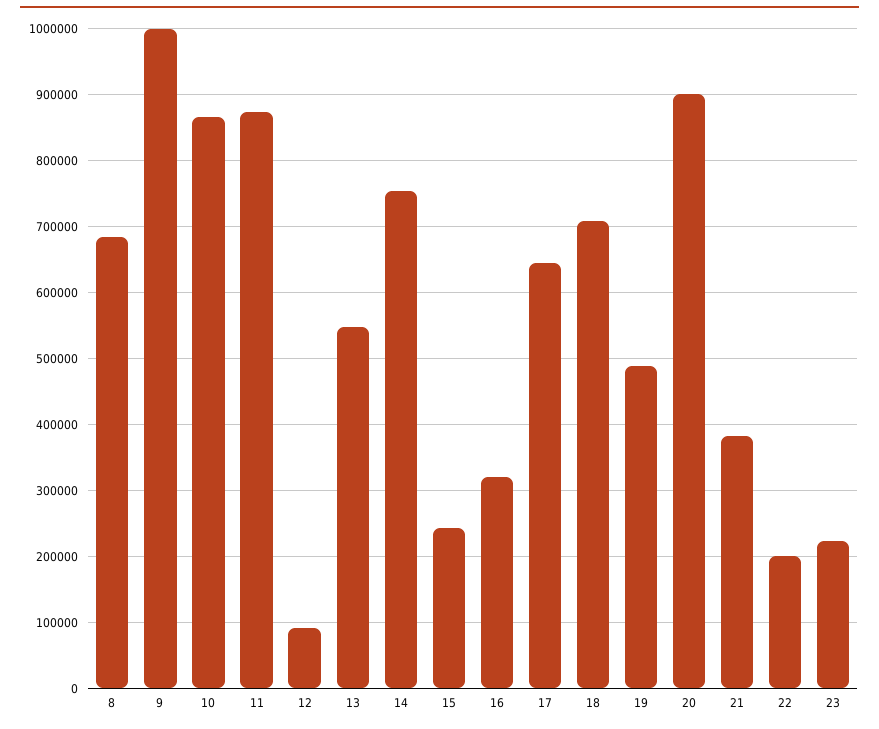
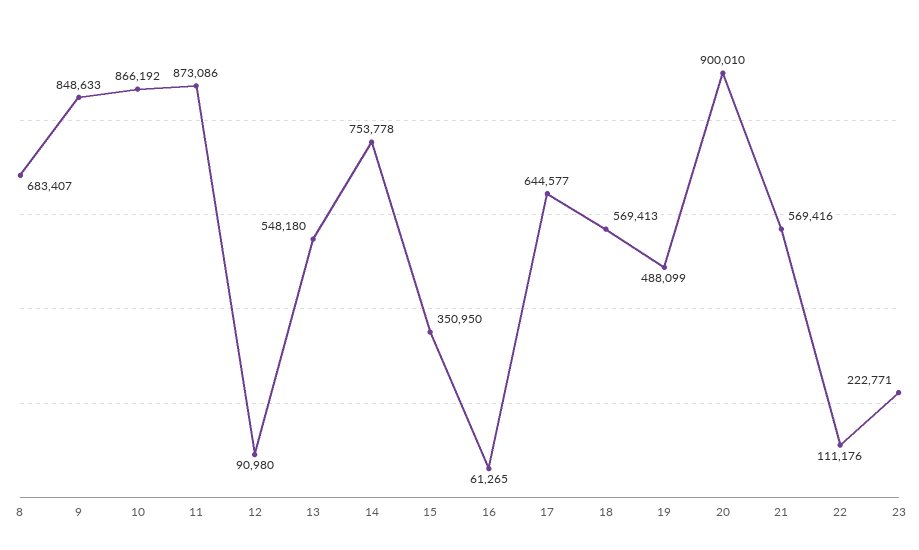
  {
    "8": 683407,
-   "9": 1000000,
+   "9": 848633,
    "10": 866192,
    "11": 873086,
    "12": 90980,
    "13": 548180,
    "14": 753778,
-   "15": 240000,
+   "15": 350950,
-   "16": 320000,
+   "16": 61265,
    "17": 644577,
-   "18": 710000,
+   "18": 569413,
    "19": 488099,
    "20": 900010,
-   "21": 380000,
+   "21": 569416,
-   "22": 200000,
+   "22": 111176,
    "23": 222771
  }

